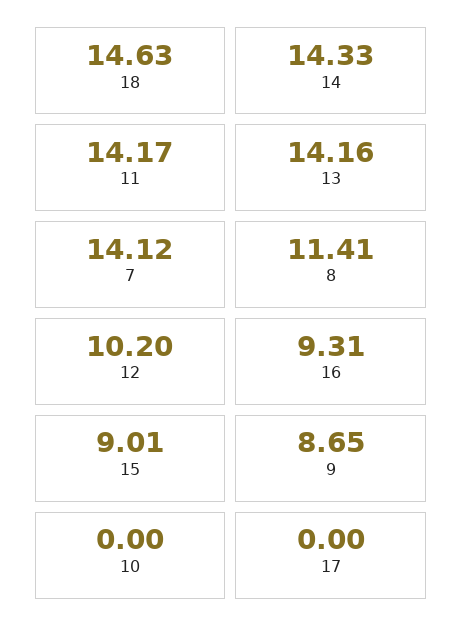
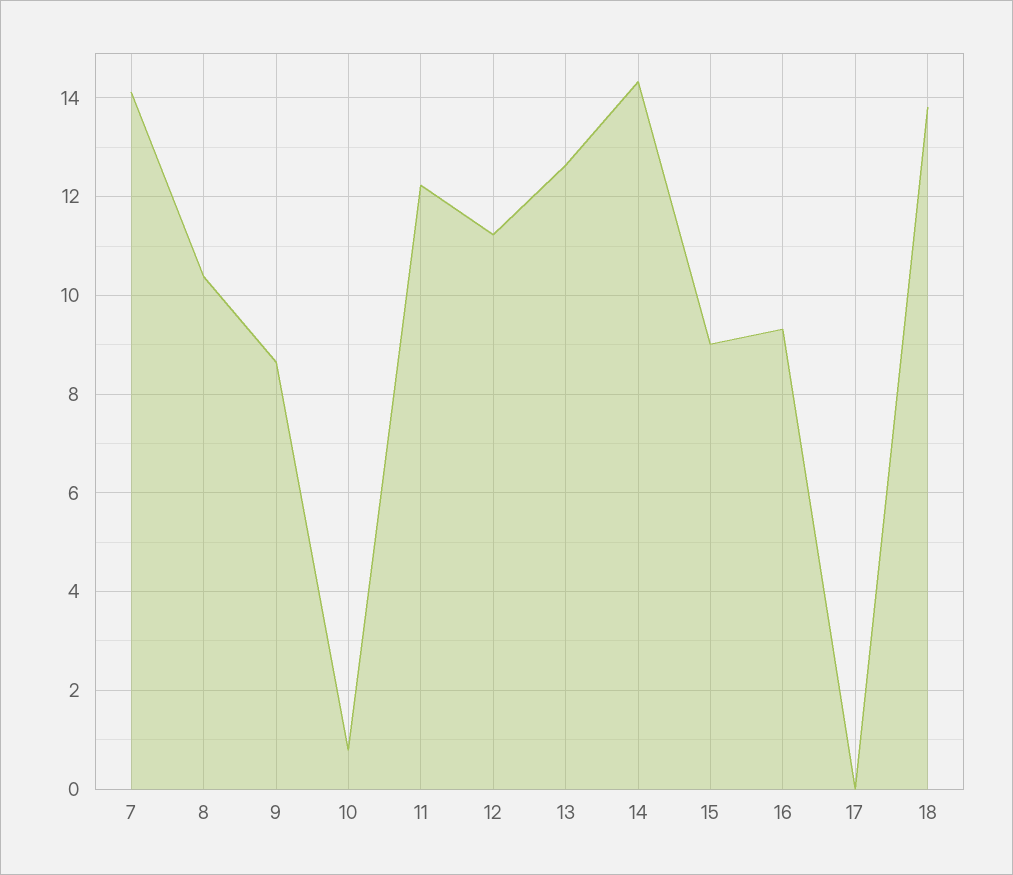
  {
-   "18": 14.63,
+   "18": 13.8,
    "14": 14.33,
-   "11": 14.17,
+   "11": 12.2,
-   "13": 14.16,
+   "13": 12.6,
    "7": 14.12,
-   "8": 11.41,
+   "8": 10.4,
-   "12": 10.2,
+   "12": 11.2,
    "16": 9.31,
    "15": 9.01,
    "9": 8.65,
-   "10": 0,
+   "10": 0.8,
    "17": 0
  }

